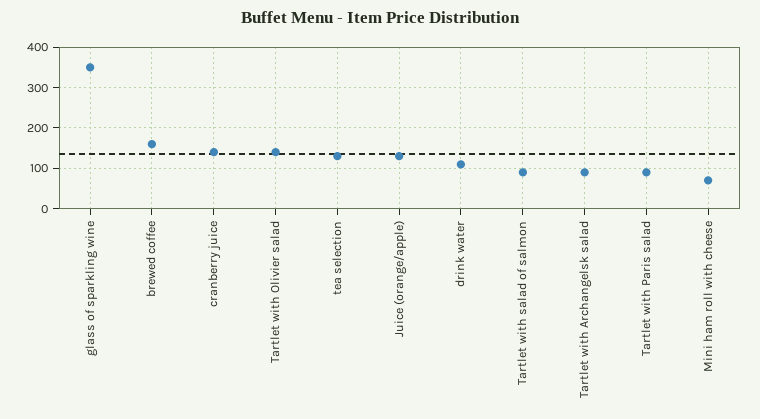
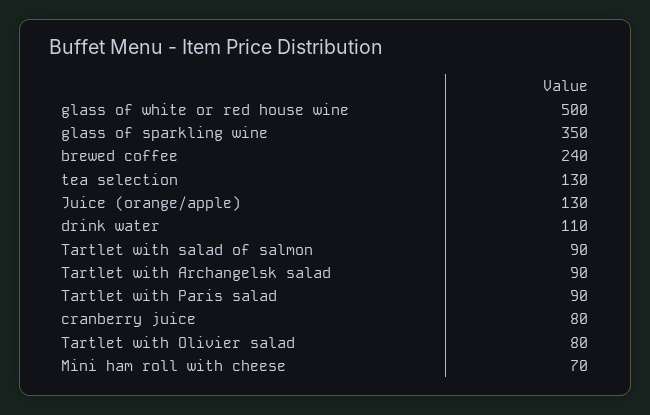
  {
    "glass of sparkling wine": 350,
-   "brewed coffee": 160,
+   "brewed coffee": 240,
-   "cranberry juice": 140,
+   "cranberry juice": 80,
-   "Tartlet with Olivier salad": 140,
+   "Tartlet with Olivier salad": 80,
    "tea selection": 130,
    "Juice (orange/apple)": 130,
    "drink water": 110,
    "Tartlet with salad of salmon": 90,
    "Tartlet with Archangelsk salad": 90,
    "Tartlet with Paris salad": 90,
-   "Mini ham roll with cheese": 70
+   "Mini ham roll with cheese": 70,
+   "glass of white or red house wine": 500
  }

